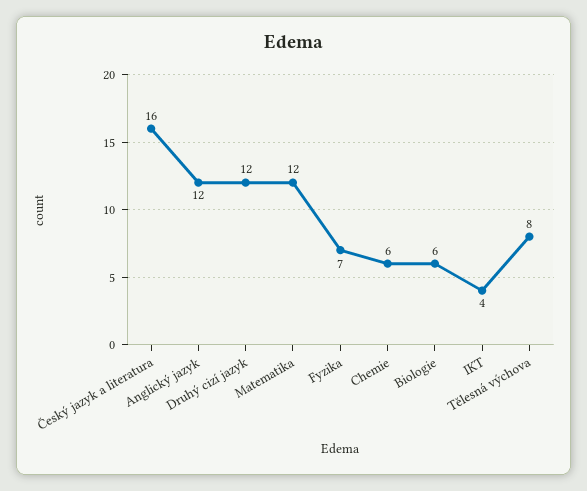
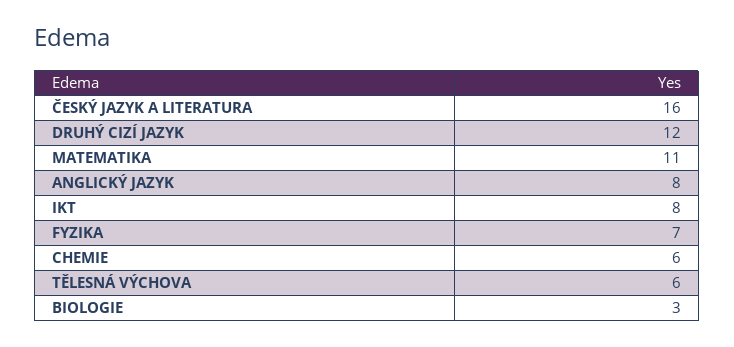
  {
    "Český jazyk a literatura": 16,
-   "Anglický jazyk": 12,
+   "Anglický jazyk": 8,
    "Druhý cizí jazyk": 12,
-   "Matematika": 12,
+   "Matematika": 11,
    "Fyzika": 7,
    "Chemie": 6,
-   "Biologie": 6,
+   "Biologie": 3,
-   "IKT": 4,
+   "IKT": 8,
-   "Tělesná výchova": 8
+   "Tělesná výchova": 6
  }

